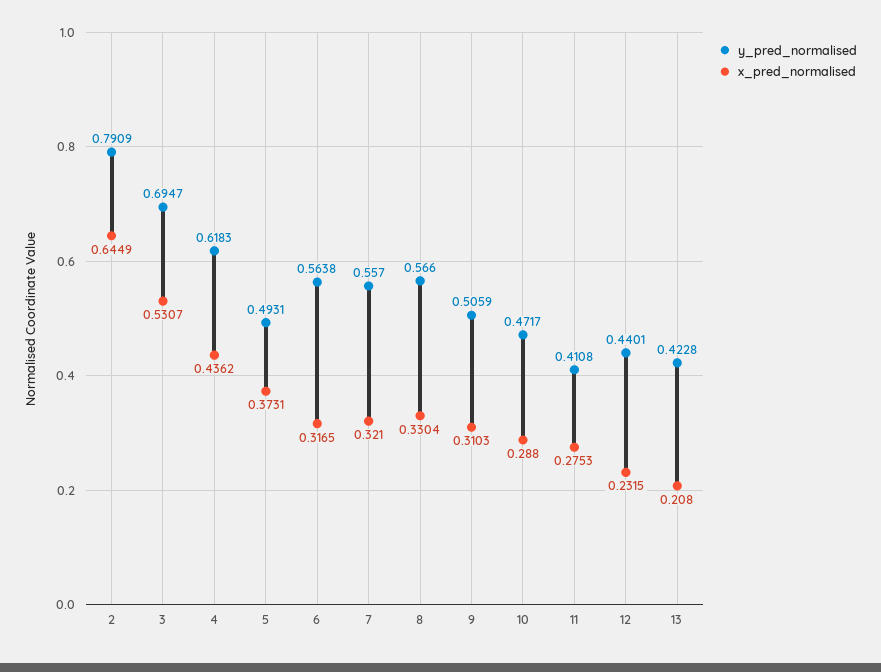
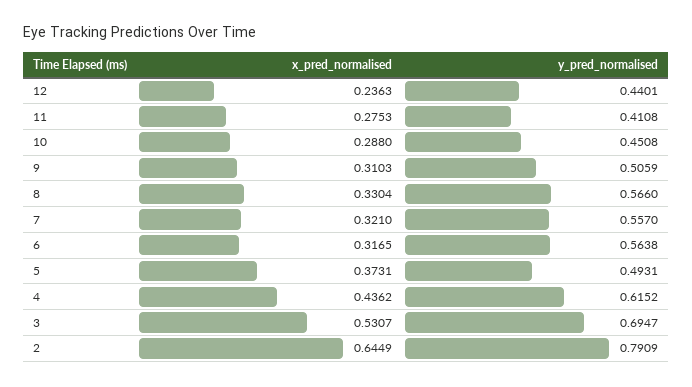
  {
    "y_pred_normalised": {
      "2": 0.7909,
      "3": 0.6947,
-     "4": 0.6183,
+     "4": 0.6152,
      "5": 0.4931,
      "6": 0.5638,
      "7": 0.557,
      "8": 0.566,
      "9": 0.5059,
-     "10": 0.4717,
+     "10": 0.4508,
      "11": 0.4108,
-     "12": 0.4401,
+     "12": 0.4401
-     "13": 0.4228
    },
    "x_pred_normalised": {
      "2": 0.6449,
      "3": 0.5307,
      "4": 0.4362,
      "5": 0.3731,
      "6": 0.3165,
      "7": 0.321,
      "8": 0.3304,
      "9": 0.3103,
      "10": 0.288,
      "11": 0.2753,
-     "12": 0.2315,
+     "12": 0.2363
-     "13": 0.208
    }
  }

